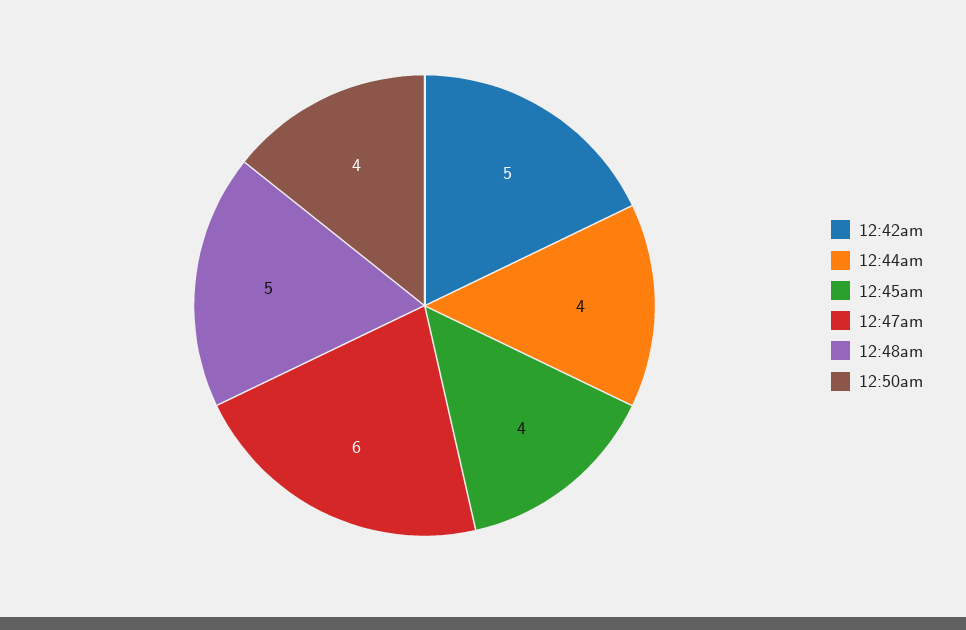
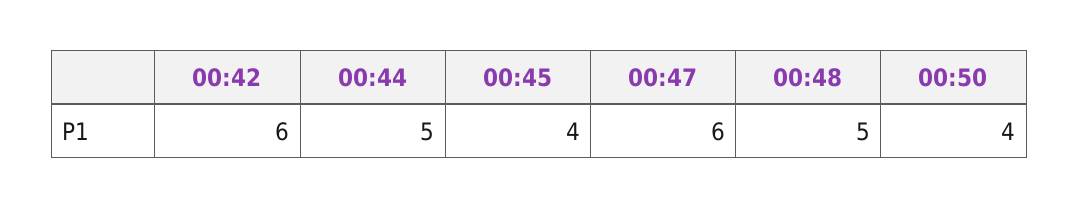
  {
-   "12:42am": 5,
+   "12:42am": 6,
-   "12:44am": 4,
+   "12:44am": 5,
    "12:45am": 4,
    "12:47am": 6,
    "12:48am": 5,
    "12:50am": 4
  }

